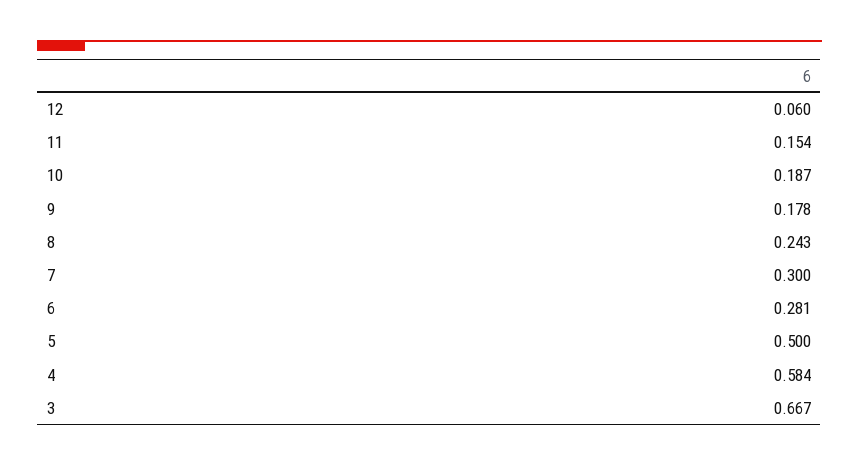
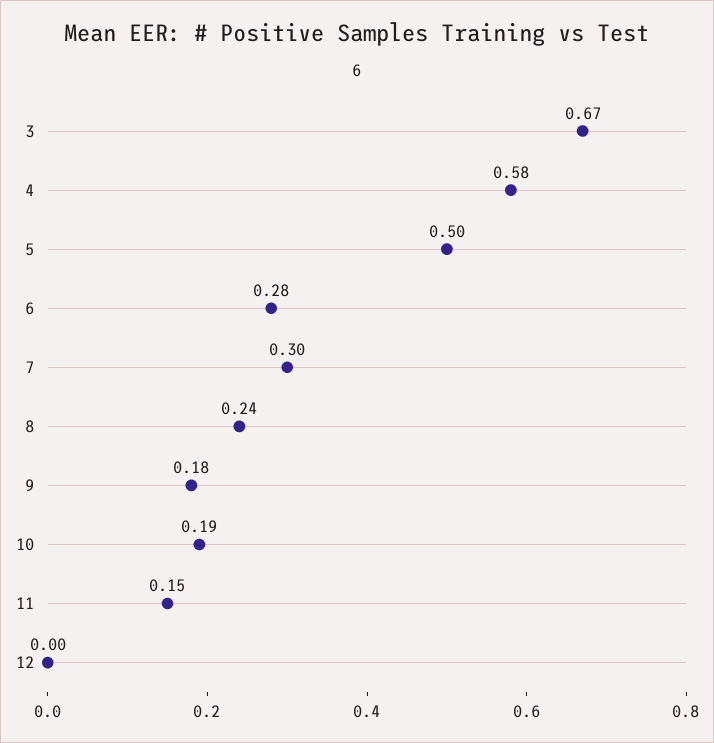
  {
-   "12": 0.06,
+   "12": 0,
    "11": 0.154,
    "10": 0.187,
    "9": 0.178,
    "8": 0.243,
    "7": 0.3,
    "6": 0.281,
    "5": 0.5,
    "4": 0.584,
    "3": 0.667
  }

